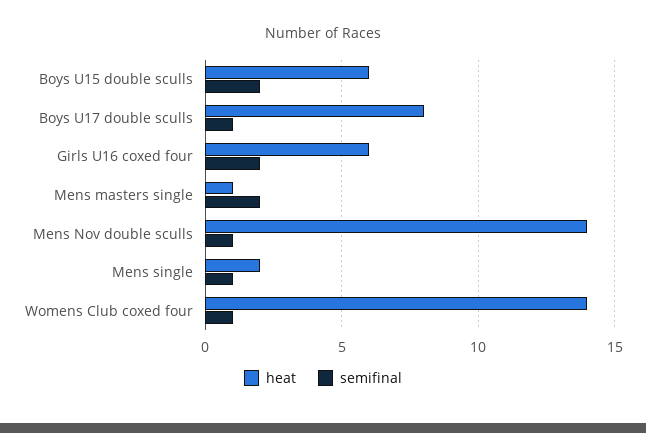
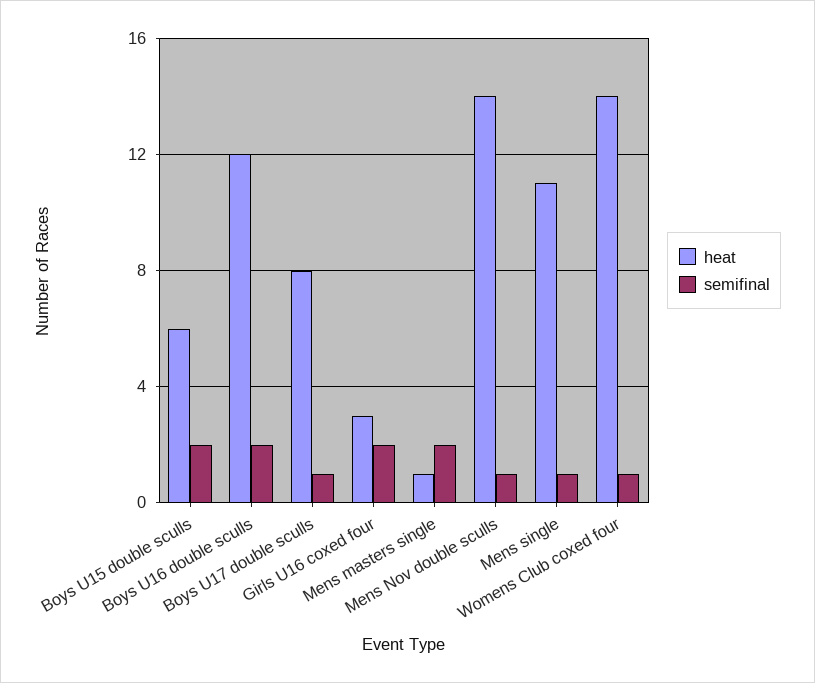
  {
    "heat": {
      "Boys U15 double sculls": 6,
      "Boys U17 double sculls": 8,
-     "Girls U16 coxed four": 6,
+     "Girls U16 coxed four": 3,
      "Mens masters single": 1,
      "Mens Nov double sculls": 14,
-     "Mens single": 2,
+     "Mens single": 11,
-     "Womens Club coxed four": 14
+     "Womens Club coxed four": 14,
+     "Boys U16 double sculls": 12
    },
    "semifinal": {
      "Boys U15 double sculls": 2,
      "Boys U17 double sculls": 1,
      "Girls U16 coxed four": 2,
      "Mens masters single": 2,
      "Mens Nov double sculls": 1,
      "Mens single": 1,
-     "Womens Club coxed four": 1
+     "Womens Club coxed four": 1,
+     "Boys U16 double sculls": 2
    }
  }

